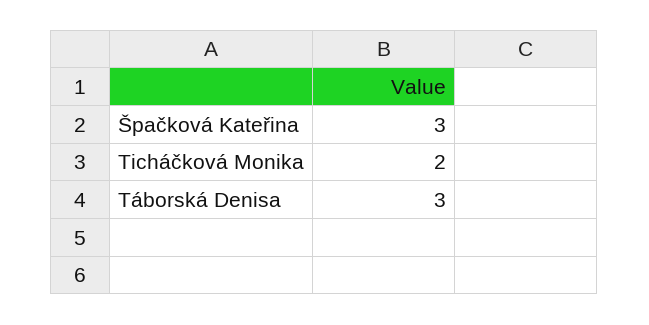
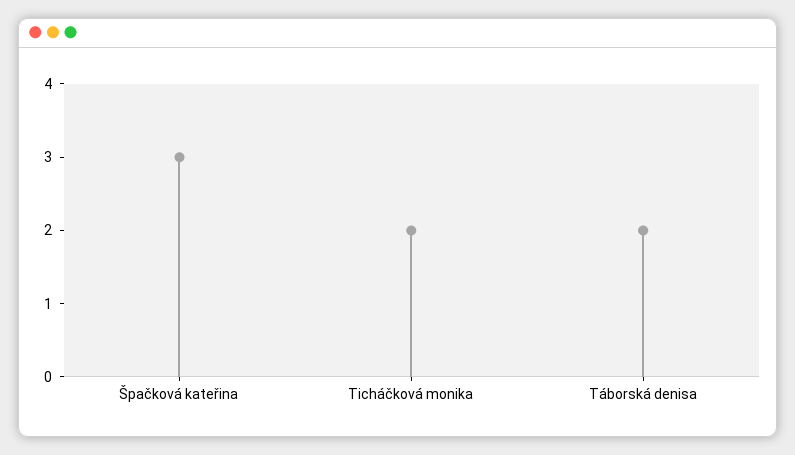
  {
    "Špačková Kateřina": 3,
    "Ticháčková Monika": 2,
-   "Táborská Denisa": 3
+   "Táborská Denisa": 2
  }

